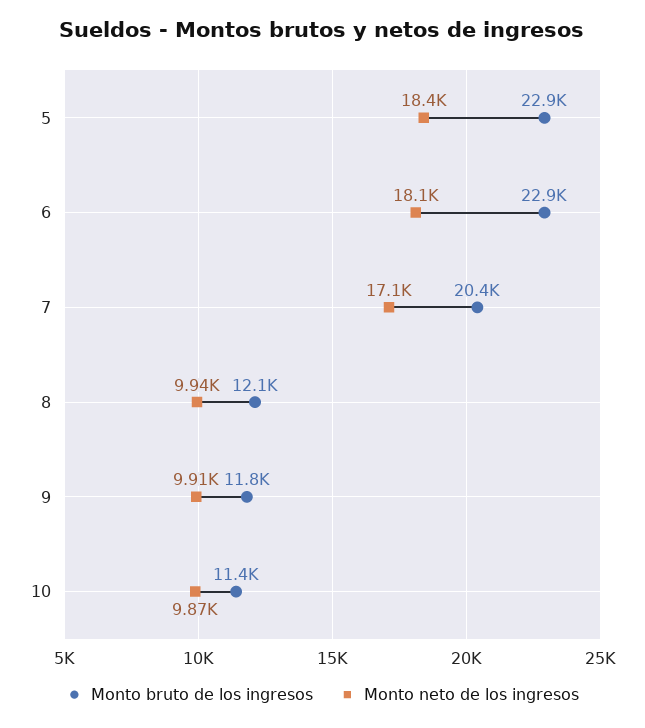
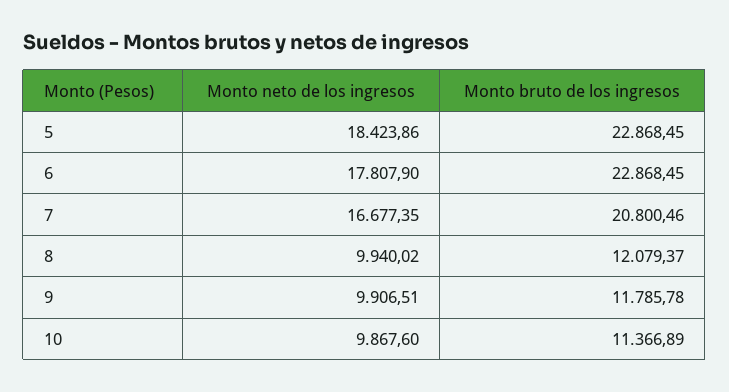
  {
    "Monto bruto de los ingresos": {
      "5": 22868.45,
      "6": 22868.45,
-     "7": 20400,
+     "7": 20800.46,
      "8": 12079.37,
      "9": 11785.78,
      "10": 11366.89
    },
    "Monto neto de los ingresos": {
      "5": 18423.86,
-     "6": 18100,
+     "6": 17807.9,
-     "7": 17100,
+     "7": 16677.35,
      "8": 9940.02,
      "9": 9906.51,
      "10": 9867.6
    }
  }

